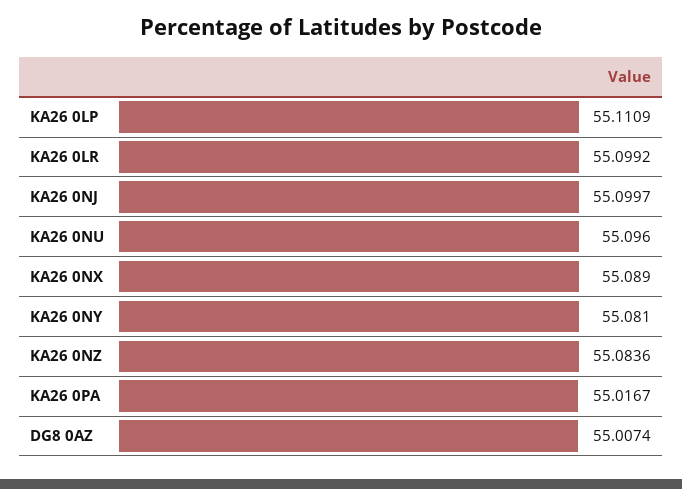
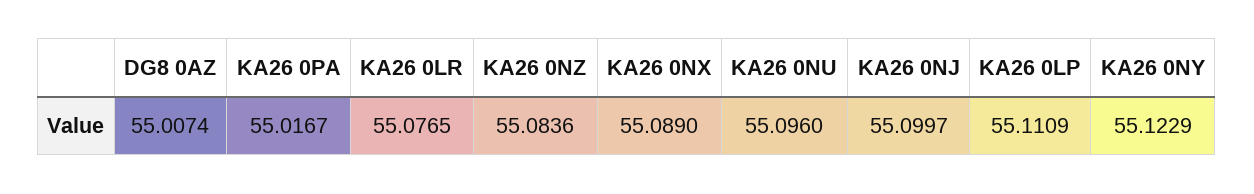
  {
    "KA26 0LP": 55.1109,
-   "KA26 0LR": 55.0992,
+   "KA26 0LR": 55.0765,
    "KA26 0NJ": 55.0997,
    "KA26 0NU": 55.096,
    "KA26 0NX": 55.089,
-   "KA26 0NY": 55.081,
+   "KA26 0NY": 55.1229,
    "KA26 0NZ": 55.0836,
    "KA26 0PA": 55.0167,
    "DG8 0AZ": 55.0074
  }

